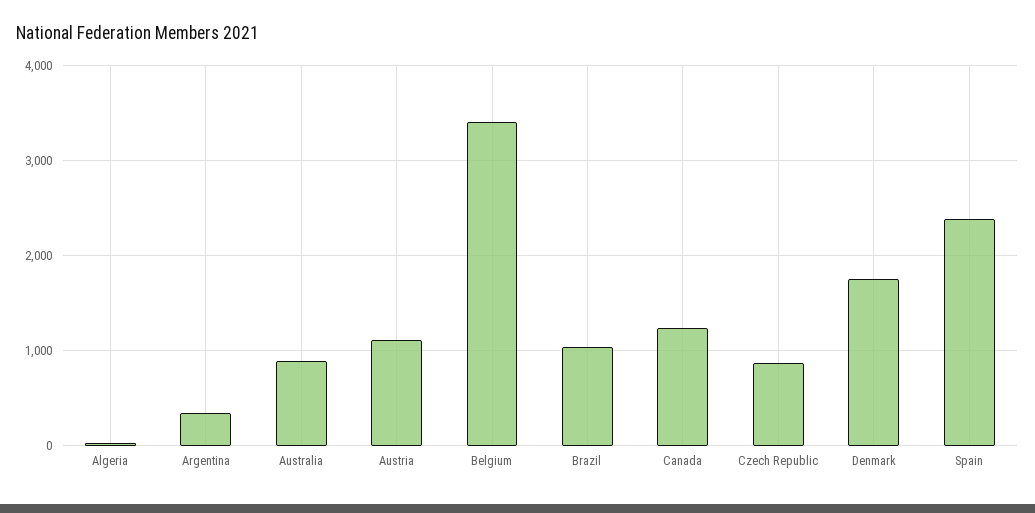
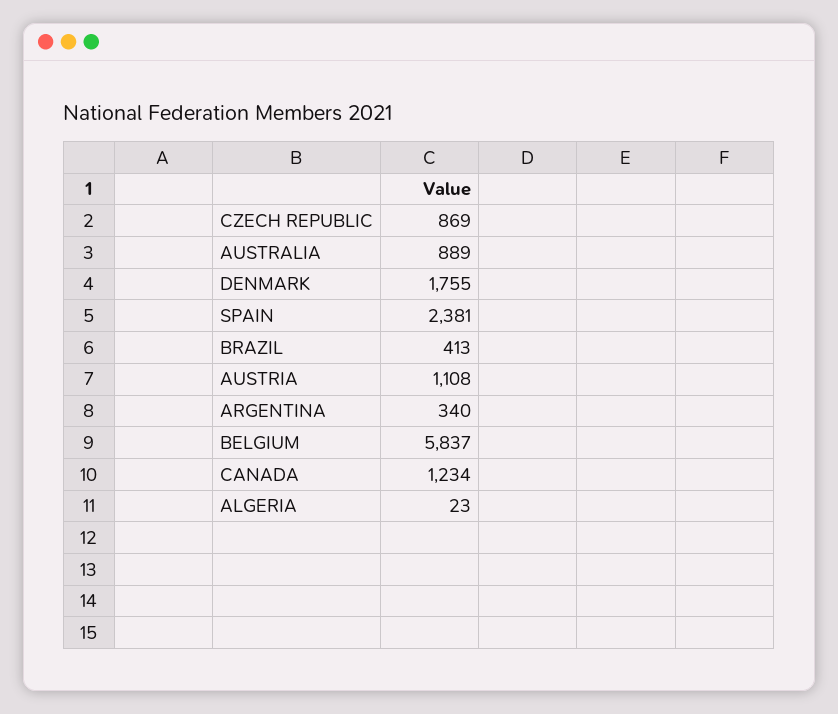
  {
    "Algeria": 23,
    "Argentina": 340,
    "Australia": 889,
    "Austria": 1108,
-   "Belgium": 3400,
+   "Belgium": 5837,
-   "Brazil": 1000,
+   "Brazil": 413,
    "Canada": 1234,
    "Czech Republic": 869,
    "Denmark": 1755,
    "Spain": 2381
  }

